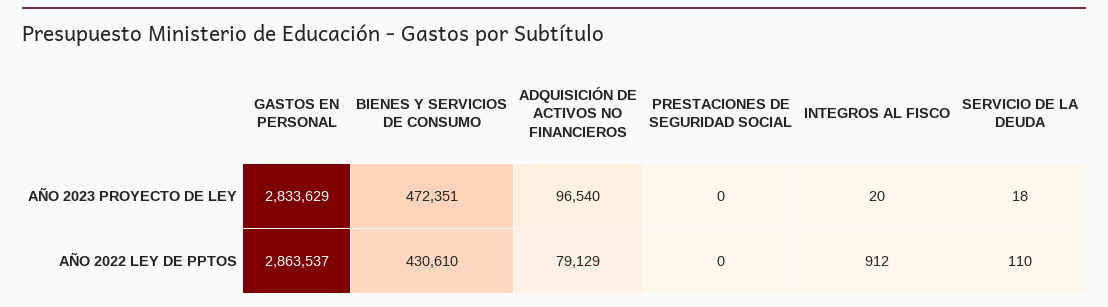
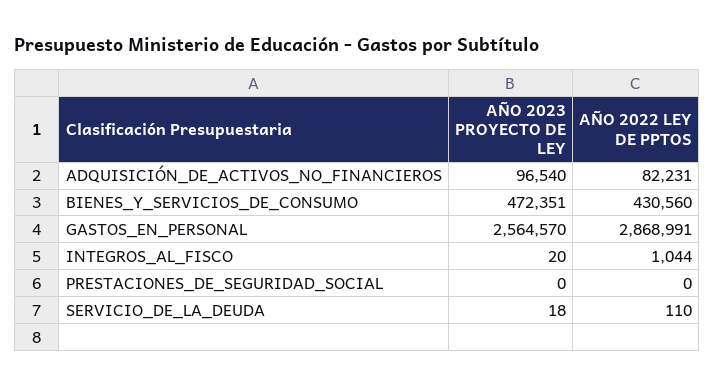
  {
    "GASTOS EN PERSONAL": {
-     "AÑO 2023 PROYECTO DE LEY": 2833629,
+     "AÑO 2023 PROYECTO DE LEY": 2564570,
-     "AÑO 2022 LEY DE PPTOS": 2863537
+     "AÑO 2022 LEY DE PPTOS": 2868991
    },
    "BIENES Y SERVICIOS DE CONSUMO": {
      "AÑO 2023 PROYECTO DE LEY": 472351,
-     "AÑO 2022 LEY DE PPTOS": 430610
+     "AÑO 2022 LEY DE PPTOS": 430560
    },
    "ADQUISICIÓN DE ACTIVOS NO FINANCIEROS": {
      "AÑO 2023 PROYECTO DE LEY": 96540,
-     "AÑO 2022 LEY DE PPTOS": 79129
+     "AÑO 2022 LEY DE PPTOS": 82231
    },
    "PRESTACIONES DE SEGURIDAD SOCIAL": {
      "AÑO 2023 PROYECTO DE LEY": 0,
      "AÑO 2022 LEY DE PPTOS": 0
    },
    "INTEGROS AL FISCO": {
      "AÑO 2023 PROYECTO DE LEY": 20,
-     "AÑO 2022 LEY DE PPTOS": 912
+     "AÑO 2022 LEY DE PPTOS": 1044
    },
    "SERVICIO DE LA DEUDA": {
      "AÑO 2023 PROYECTO DE LEY": 18,
      "AÑO 2022 LEY DE PPTOS": 110
    }
  }

